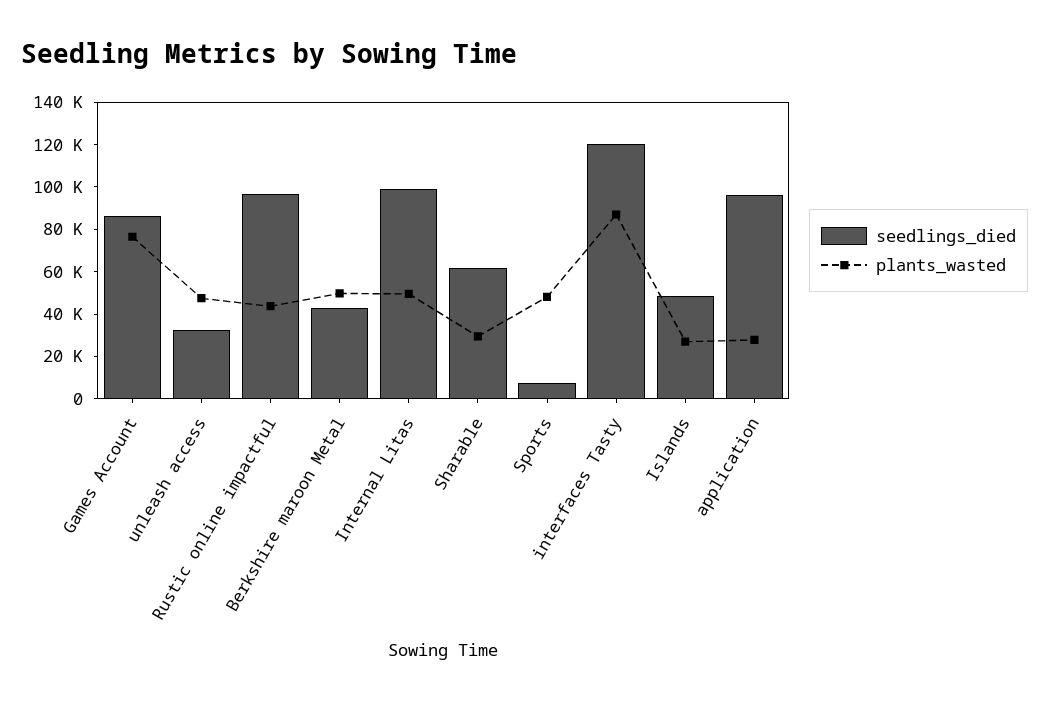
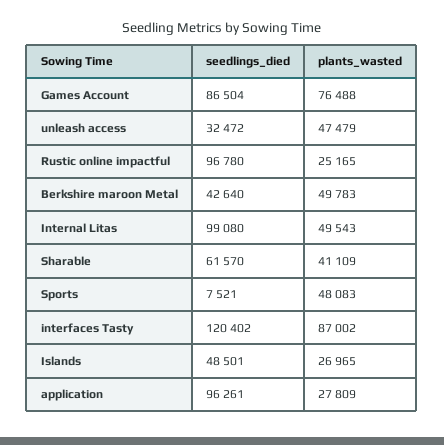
  {
    "seedlings_died": {
      "Games Account": 86504,
      "unleash access": 32472,
      "Rustic online impactful": 96780,
      "Berkshire maroon Metal": 42640,
      "Internal Litas": 99080,
      "Sharable": 61570,
      "Sports": 7521,
      "interfaces Tasty": 120402,
      "Islands": 48501,
      "application": 96261
    },
    "plants_wasted": {
      "Games Account": 76488,
      "unleash access": 47479,
-     "Rustic online impactful": 45000,
+     "Rustic online impactful": 25165,
      "Berkshire maroon Metal": 49783,
      "Internal Litas": 49543,
-     "Sharable": 30000,
+     "Sharable": 41109,
      "Sports": 48083,
      "interfaces Tasty": 87002,
      "Islands": 26965,
      "application": 27809
    }
  }

